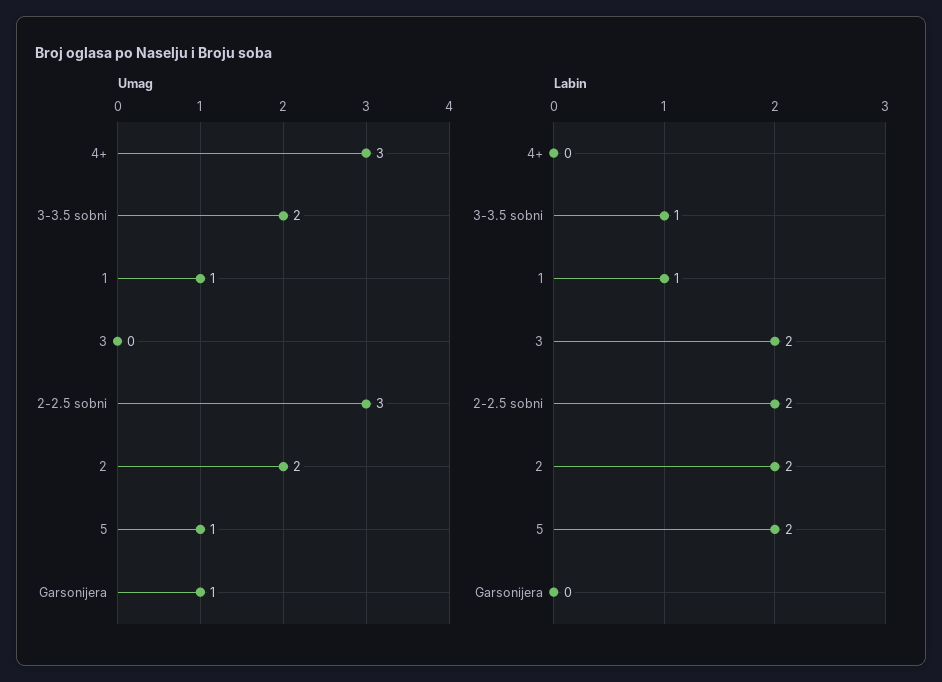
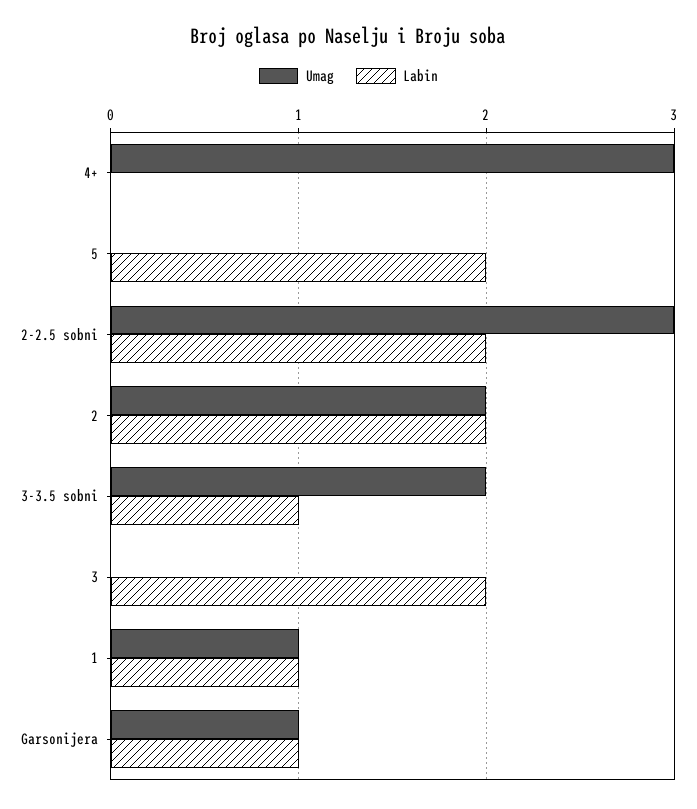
  {
    "Umag": {
      "4+": 3,
      "3-3.5 sobni": 2,
      "1": 1,
      "3": 0,
      "2-2.5 sobni": 3,
      "2": 2,
-     "5": 1,
+     "5": 0,
      "Garsonijera": 1
    },
    "Labin": {
      "4+": 0,
      "3-3.5 sobni": 1,
      "1": 1,
      "3": 2,
      "2-2.5 sobni": 2,
      "2": 2,
      "5": 2,
-     "Garsonijera": 0
+     "Garsonijera": 1
    }
  }

